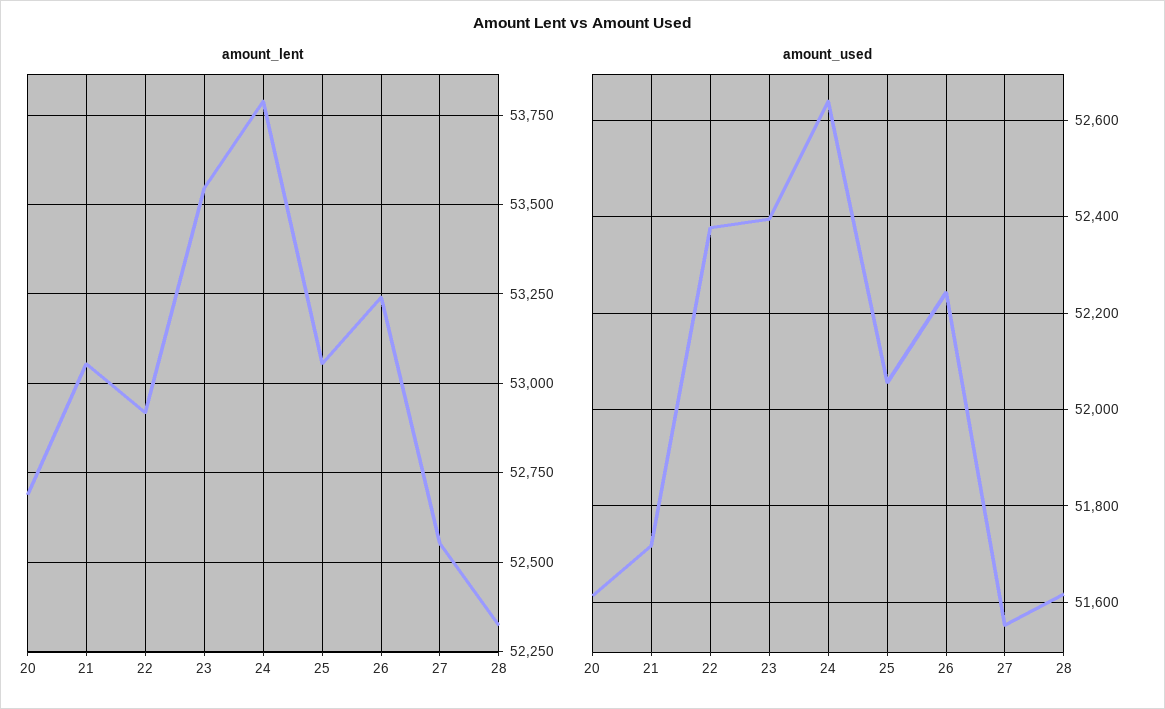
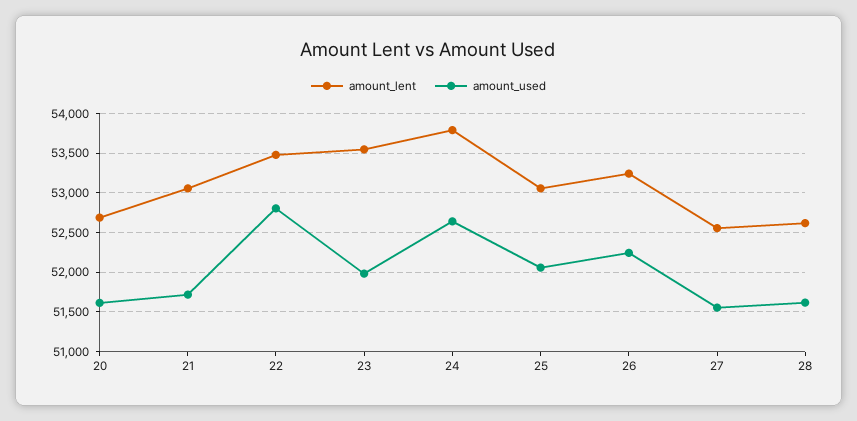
  {
    "amount_lent": {
      "20": 52700,
      "21": 53050,
-     "22": 52925,
+     "22": 53500,
      "23": 53550,
      "24": 53800,
      "25": 53050,
      "26": 53250,
      "27": 52550,
-     "28": 52325
+     "28": 52600
    },
    "amount_used": {
      "20": 51620,
      "21": 51720,
-     "22": 52380,
+     "22": 52800,
-     "23": 52400,
+     "23": 52000,
      "24": 52640,
      "25": 52060,
      "26": 52240,
      "27": 51560,
      "28": 51620
    }
  }

